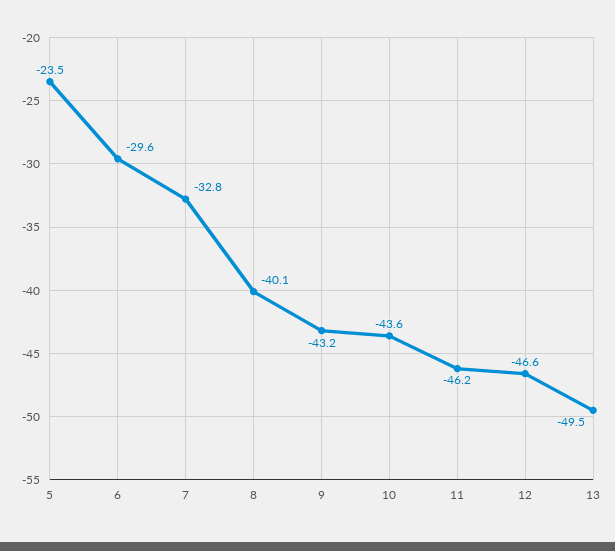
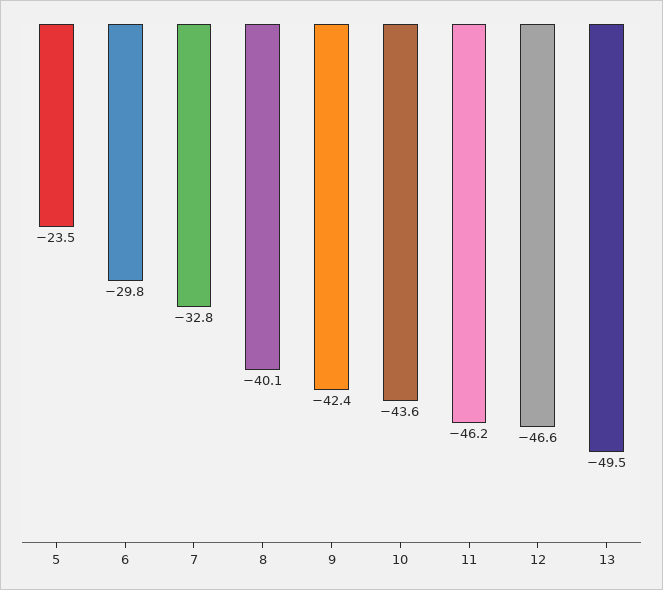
  {
    "5": -23.5,
-   "6": -29.6,
+   "6": -29.8,
    "7": -32.8,
    "8": -40.1,
-   "9": -43.2,
+   "9": -42.4,
    "10": -43.6,
    "11": -46.2,
    "12": -46.6,
    "13": -49.5
  }

